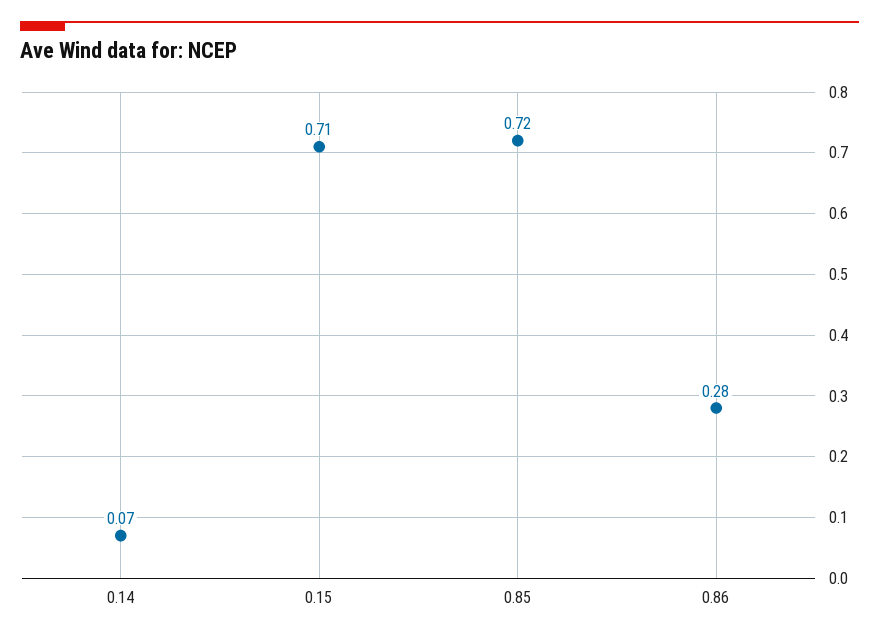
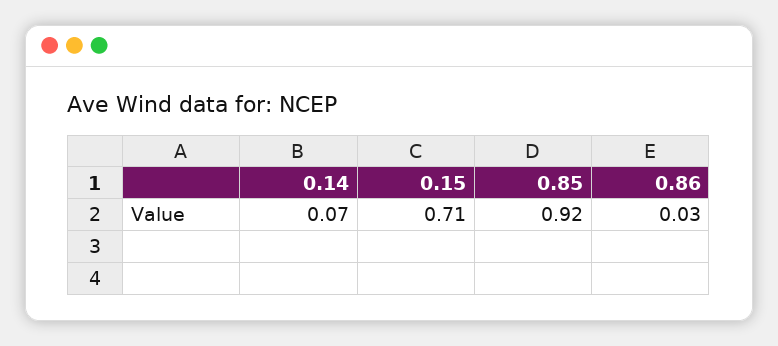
  {
    "0.14": 0.07,
    "0.15": 0.71,
-   "0.85": 0.72,
+   "0.85": 0.92,
-   "0.86": 0.28
+   "0.86": 0.03
  }

